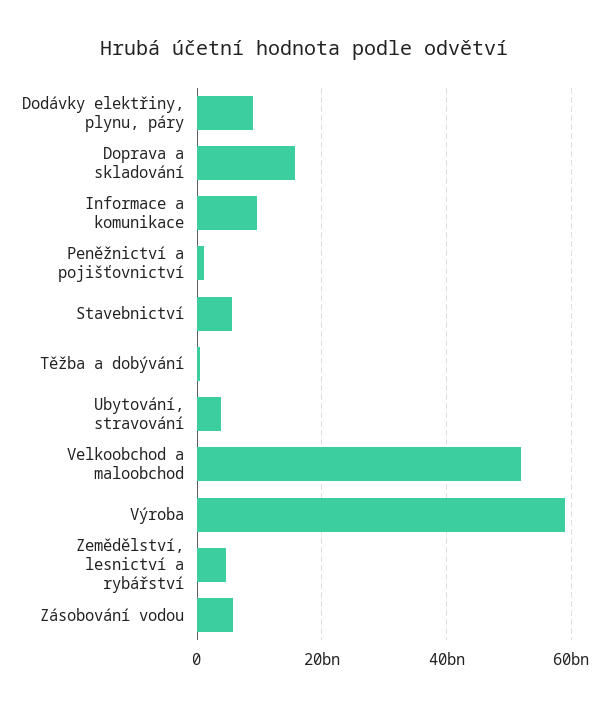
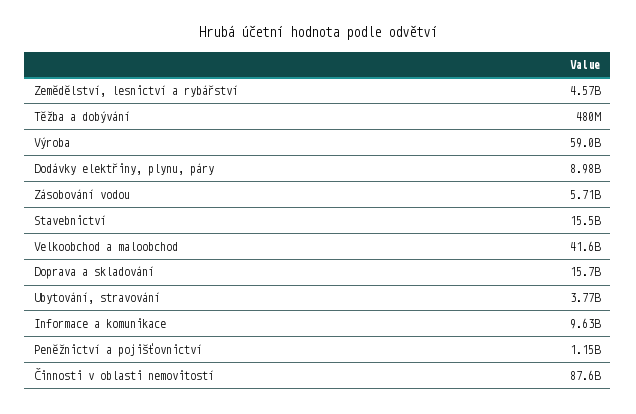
  {
    "Dodávky elektřiny, plynu, páry": 8980000000,
    "Doprava a skladování": 15700000000,
    "Informace a komunikace": 9630000000,
    "Peněžnictví a pojišťovnictví": 1150000000,
-   "Stavebnictví": 6000000000,
+   "Stavebnictví": 15500000000,
    "Těžba a dobývání": 480000000,
    "Ubytování, stravování": 3770000000,
-   "Velkoobchod a maloobchod": 52000000000,
+   "Velkoobchod a maloobchod": 41600000000,
    "Výroba": 59000000000,
    "Zemědělství, lesnictví a rybářství": 4570000000,
-   "Zásobování vodou": 5710000000
+   "Zásobování vodou": 5710000000,
+   "Činnosti v oblasti nemovitostí": 87600000000
  }

